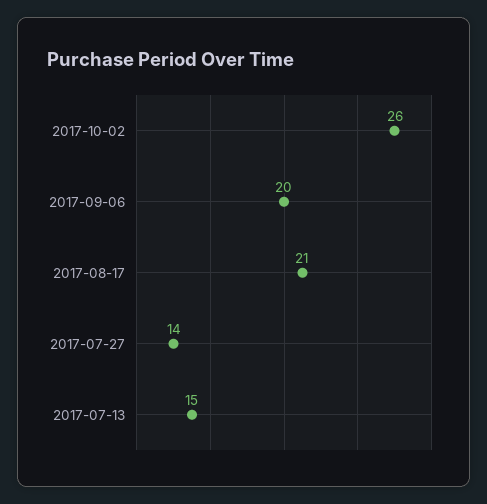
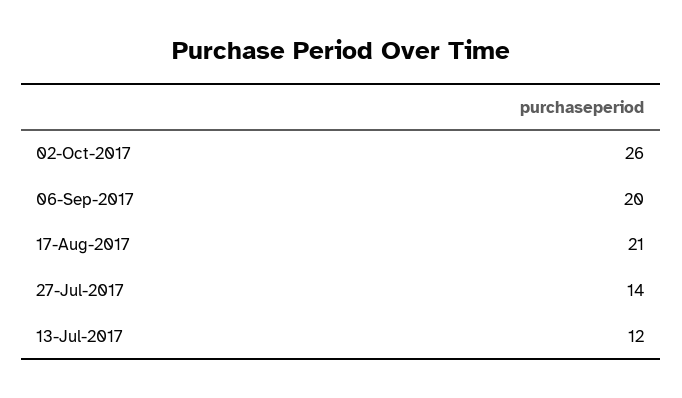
  {
    "2017-10-02": 26,
    "2017-09-06": 20,
    "2017-08-17": 21,
    "2017-07-27": 14,
-   "2017-07-13": 15
+   "2017-07-13": 12
  }

